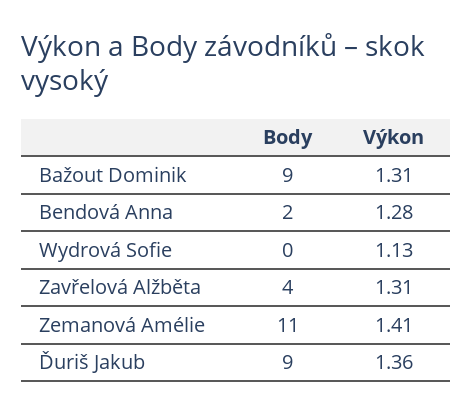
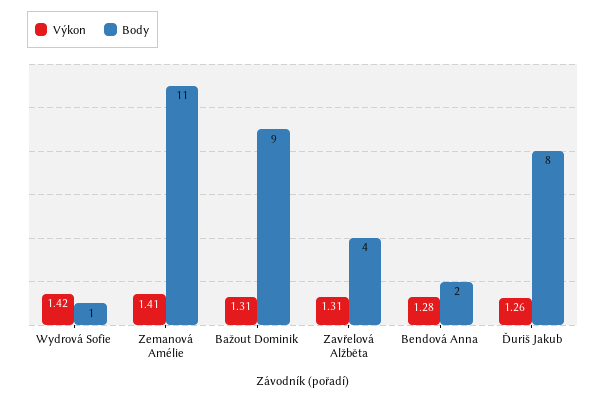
  {
    "Body": {
      "Bažout Dominik": 9,
      "Bendová Anna": 2,
-     "Wydrová Sofie": 0,
+     "Wydrová Sofie": 1,
      "Zavřelová Alžběta": 4,
      "Zemanová Amélie": 11,
-     "Ďuriš Jakub": 9
+     "Ďuriš Jakub": 8
    },
    "Výkon": {
      "Bažout Dominik": 1.31,
      "Bendová Anna": 1.28,
-     "Wydrová Sofie": 1.13,
+     "Wydrová Sofie": 1.42,
      "Zavřelová Alžběta": 1.31,
      "Zemanová Amélie": 1.41,
-     "Ďuriš Jakub": 1.36
+     "Ďuriš Jakub": 1.26
    }
  }

